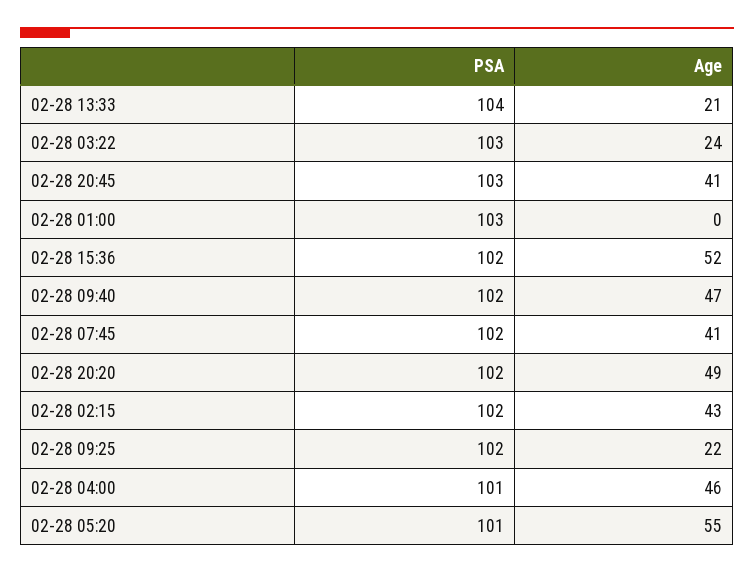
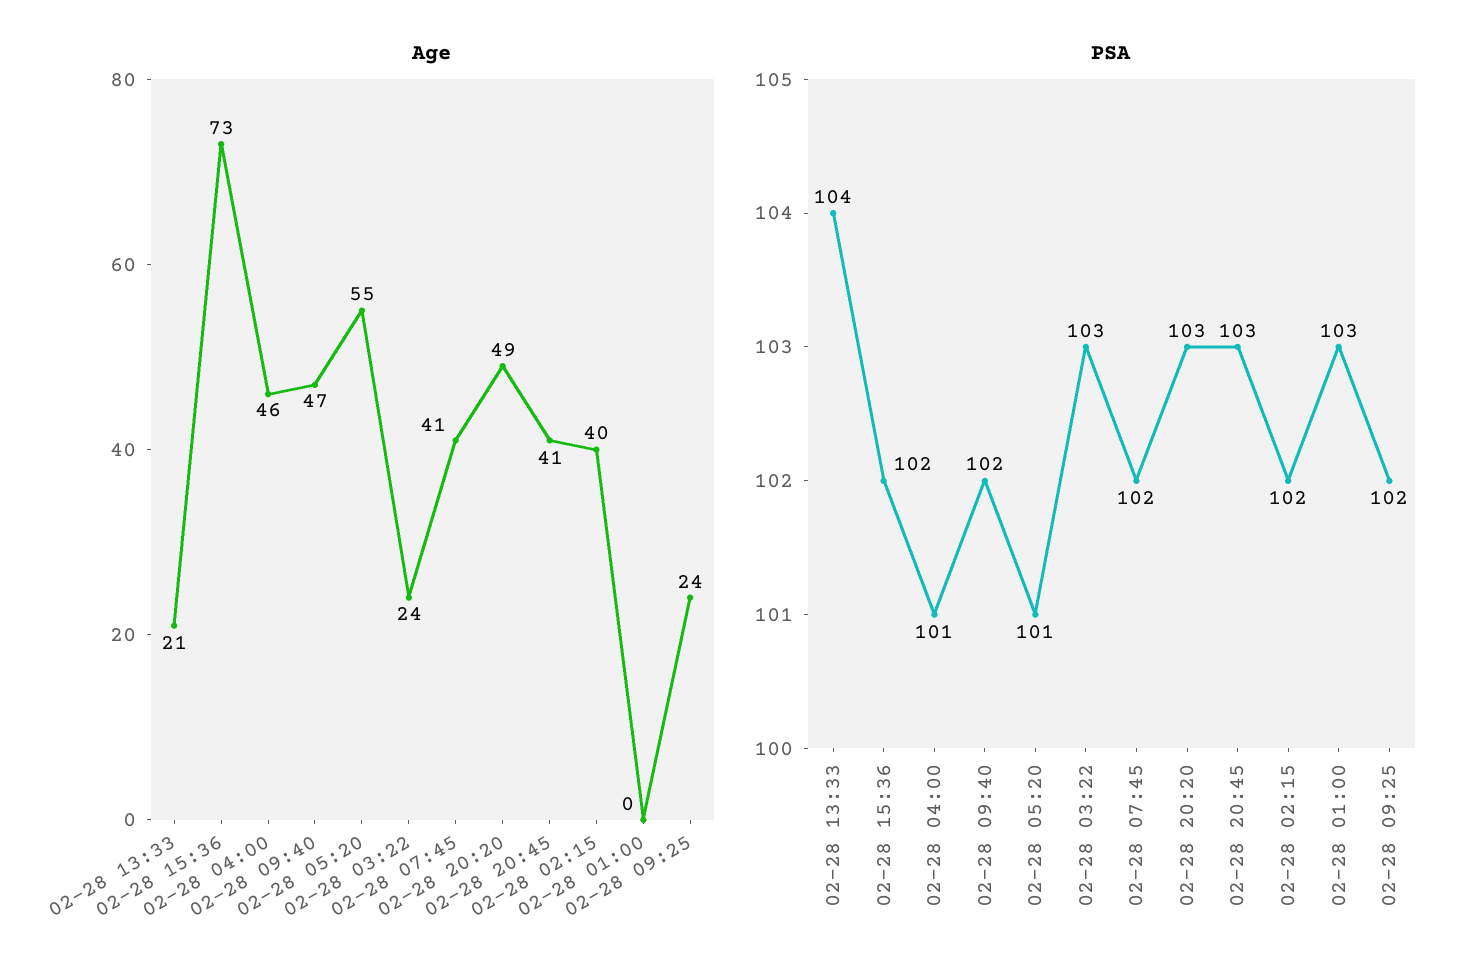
  {
    "PSA": {
      "02-28 13:33": 104,
      "02-28 03:22": 103,
      "02-28 20:45": 103,
      "02-28 01:00": 103,
      "02-28 15:36": 102,
      "02-28 09:40": 102,
      "02-28 07:45": 102,
-     "02-28 20:20": 102,
+     "02-28 20:20": 103,
      "02-28 02:15": 102,
      "02-28 09:25": 102,
      "02-28 04:00": 101,
      "02-28 05:20": 101
    },
    "Age": {
      "02-28 13:33": 21,
      "02-28 03:22": 24,
      "02-28 20:45": 41,
      "02-28 01:00": 0,
-     "02-28 15:36": 52,
+     "02-28 15:36": 73,
      "02-28 09:40": 47,
      "02-28 07:45": 41,
      "02-28 20:20": 49,
-     "02-28 02:15": 43,
+     "02-28 02:15": 40,
-     "02-28 09:25": 22,
+     "02-28 09:25": 24,
      "02-28 04:00": 46,
      "02-28 05:20": 55
    }
  }

